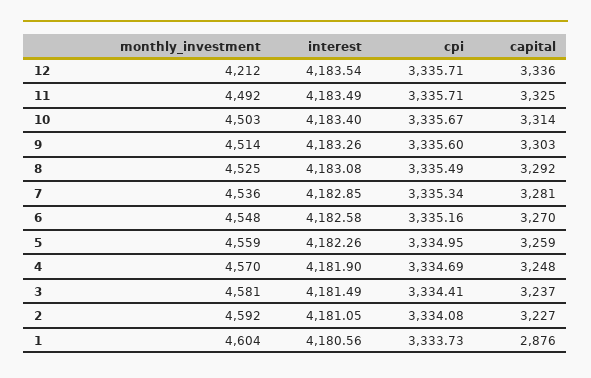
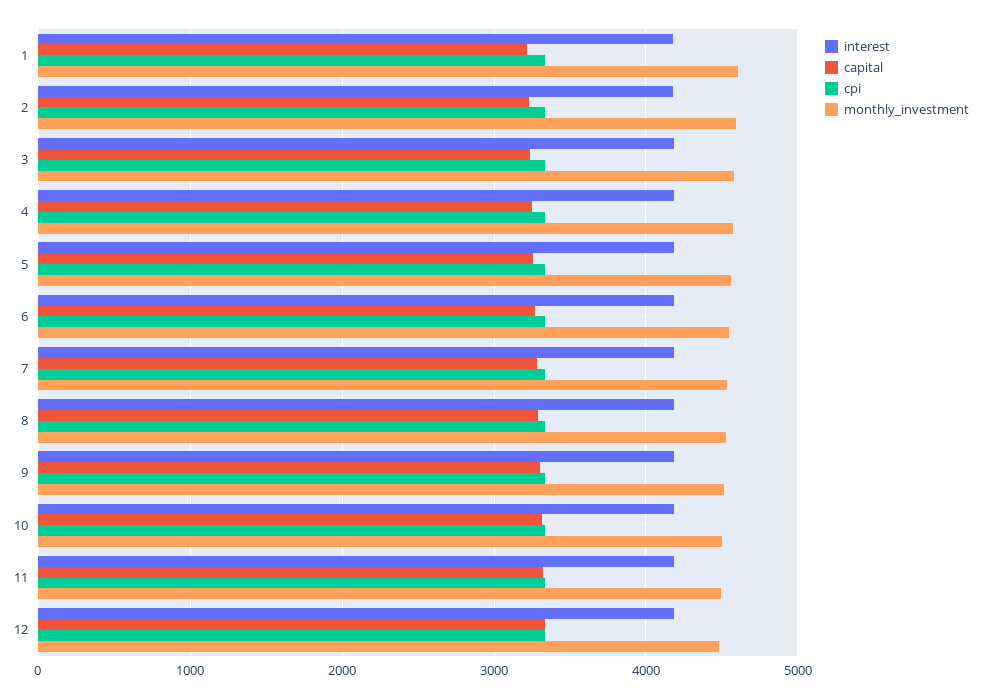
  {
    "monthly_investment": {
-     "12": 4212,
+     "12": 4500,
      "11": 4492,
      "10": 4503,
      "9": 4514,
      "8": 4525,
      "7": 4536,
      "6": 4548,
      "5": 4559,
      "4": 4570,
      "3": 4581,
      "2": 4592,
      "1": 4604
    },
    "interest": {
      "12": 4183.54,
      "11": 4183.49,
      "10": 4183.4,
      "9": 4183.26,
      "8": 4183.08,
      "7": 4182.85,
      "6": 4182.58,
      "5": 4182.26,
      "4": 4181.9,
      "3": 4181.49,
      "2": 4181.05,
      "1": 4180.56
    },
    "cpi": {
      "12": 3335.71,
      "11": 3335.71,
      "10": 3335.67,
      "9": 3335.6,
      "8": 3335.49,
      "7": 3335.34,
      "6": 3335.16,
      "5": 3334.95,
      "4": 3334.69,
      "3": 3334.41,
      "2": 3334.08,
      "1": 3333.73
    },
    "capital": {
      "12": 3336,
      "11": 3325,
      "10": 3314,
      "9": 3303,
      "8": 3292,
      "7": 3281,
      "6": 3270,
      "5": 3259,
      "4": 3248,
      "3": 3237,
      "2": 3227,
-     "1": 2876
+     "1": 3200
    }
  }

